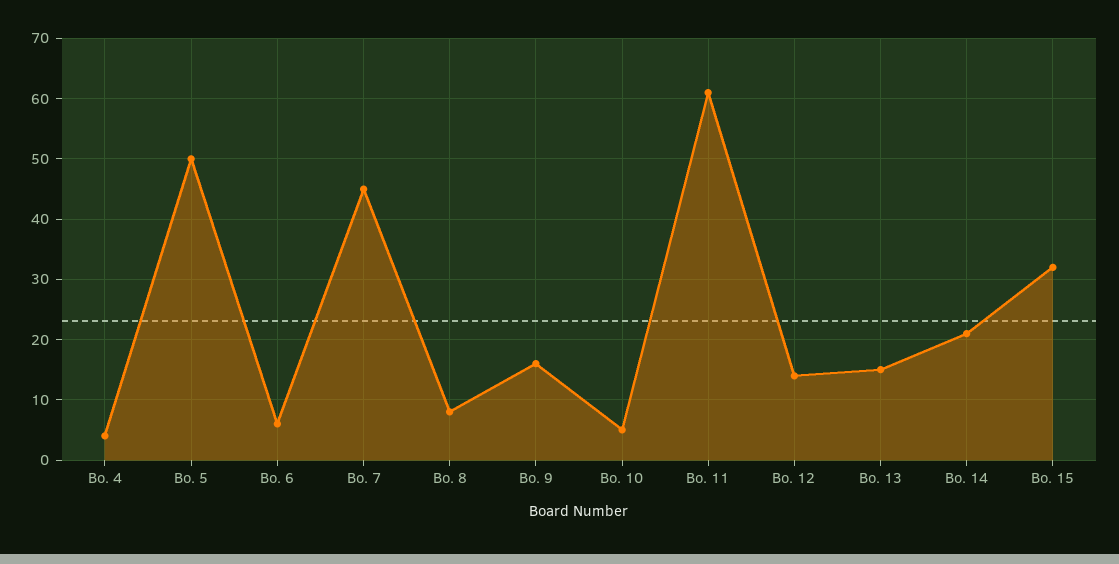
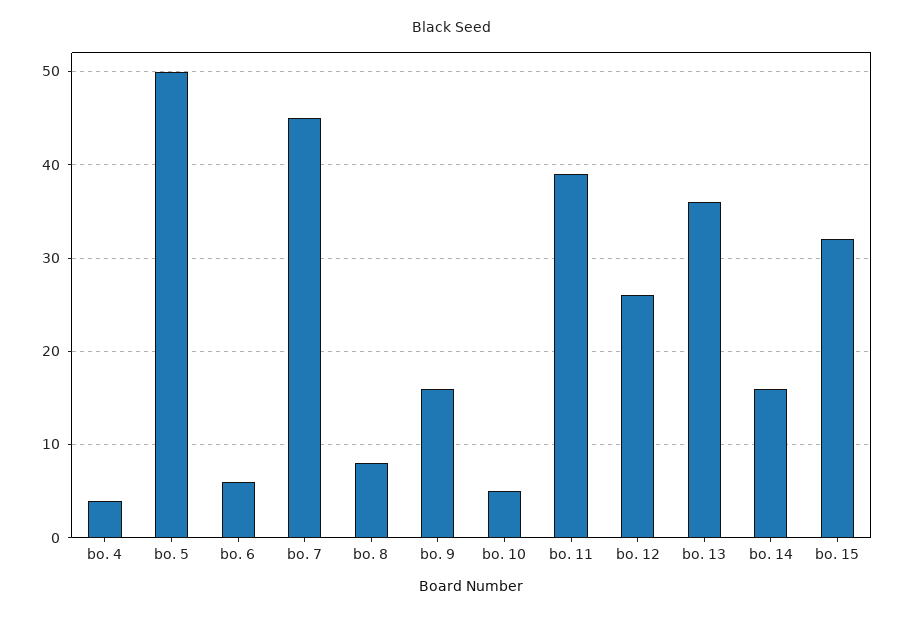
  {
    "Bo. 4": 4,
    "Bo. 5": 50,
    "Bo. 6": 6,
    "Bo. 7": 45,
    "Bo. 8": 8,
    "Bo. 9": 16,
    "Bo. 10": 5,
-   "Bo. 11": 61,
+   "Bo. 11": 39,
-   "Bo. 12": 14,
+   "Bo. 12": 26,
-   "Bo. 13": 15,
+   "Bo. 13": 36,
-   "Bo. 14": 21,
+   "Bo. 14": 16,
    "Bo. 15": 32
  }

